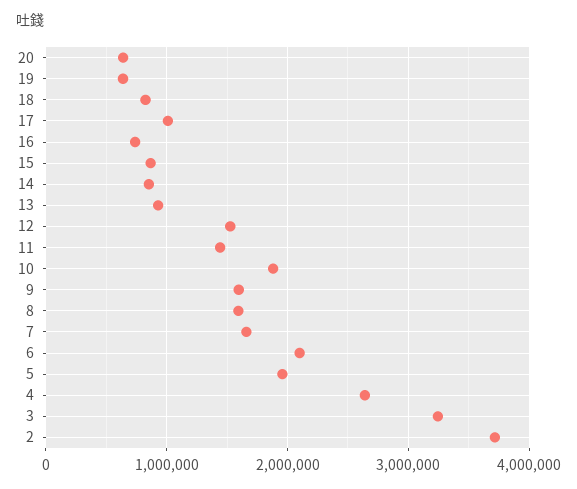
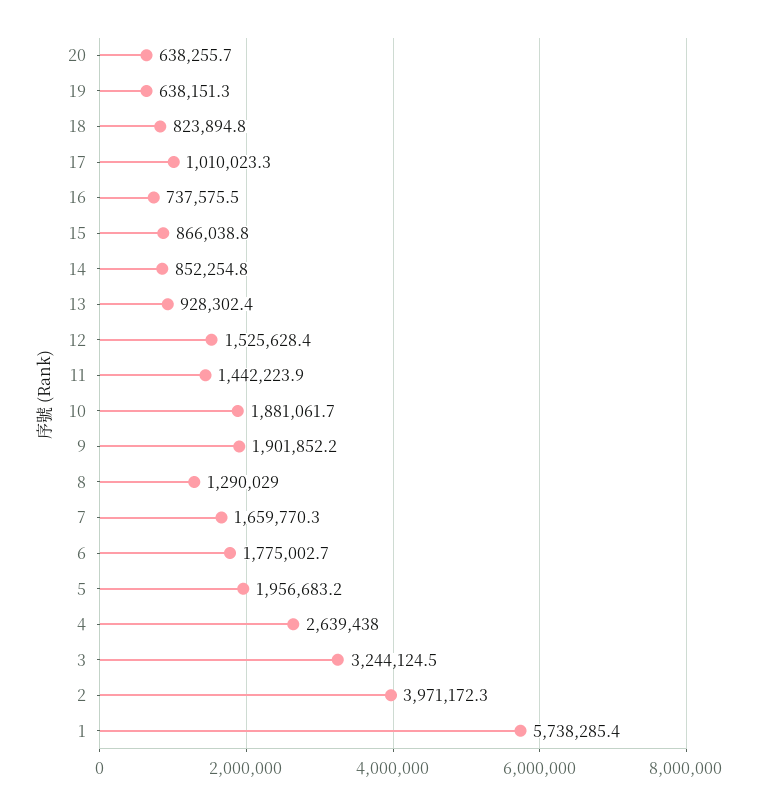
  {
    "20": 638255.7,
    "19": 638151.3,
    "18": 823894.8,
    "17": 1010023.3,
    "16": 737575.5,
    "15": 866038.8,
    "14": 852254.8,
    "13": 928302.4,
    "12": 1525628.4,
    "11": 1442223.9,
    "10": 1881061.7,
-   "9": 1600000,
+   "9": 1901852.2,
-   "8": 1600000,
+   "8": 1290029,
    "7": 1659770.3,
-   "6": 2100000,
+   "6": 1775002.7,
    "5": 1956683.2,
    "4": 2639438,
    "3": 3244124.5,
-   "2": 3700000
+   "2": 3971172.3,
+   "1": 5738285.4
  }

